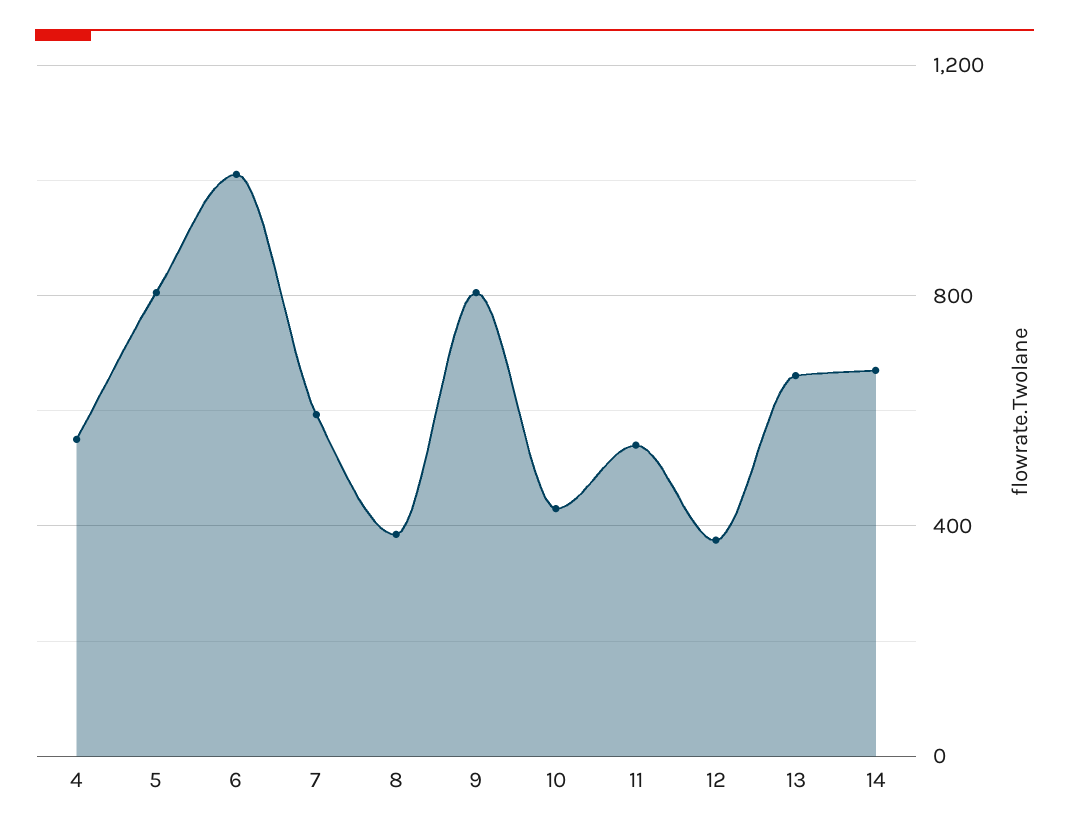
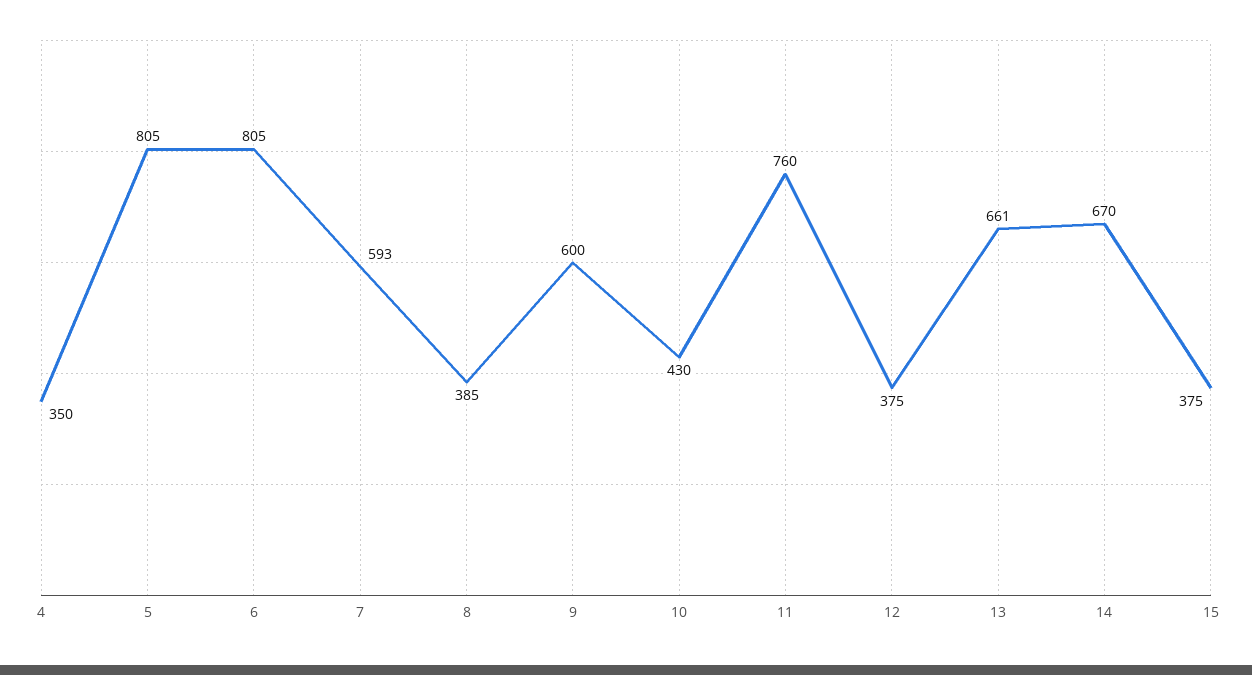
  {
-   "4": 550,
+   "4": 350,
    "5": 805,
-   "6": 1000,
+   "6": 805,
    "7": 593,
    "8": 385,
-   "9": 800,
+   "9": 600,
    "10": 430,
-   "11": 550,
+   "11": 760,
    "12": 375,
    "13": 661,
-   "14": 670
+   "14": 670,
+   "15": 375
  }

